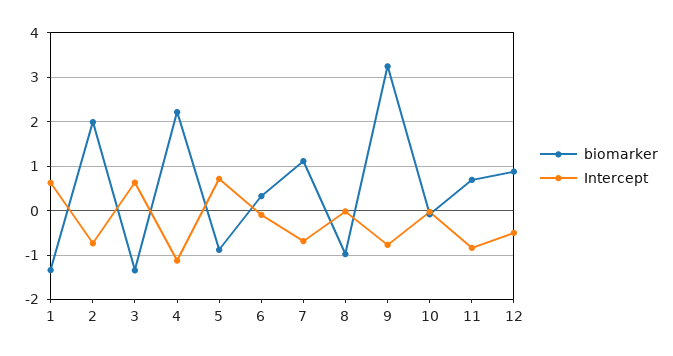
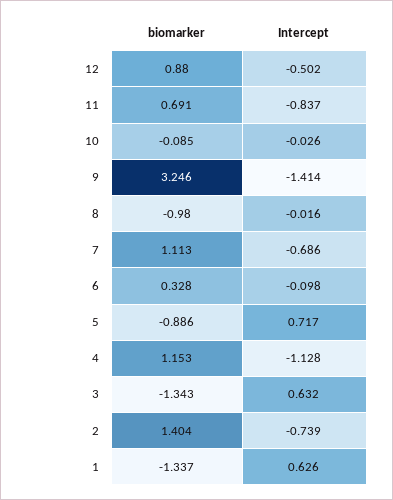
  {
    "biomarker": {
      "1": -1.337,
-     "2": 2,
+     "2": 1.404,
      "3": -1.343,
-     "4": 2.2,
+     "4": 1.153,
      "5": -0.886,
      "6": 0.328,
      "7": 1.113,
      "8": -0.98,
      "9": 3.246,
      "10": -0.085,
      "11": 0.691,
      "12": 0.88
    },
    "Intercept": {
      "1": 0.626,
      "2": -0.739,
      "3": 0.632,
      "4": -1.128,
      "5": 0.717,
      "6": -0.098,
      "7": -0.686,
      "8": -0.016,
-     "9": -0.8,
+     "9": -1.414,
      "10": -0.026,
      "11": -0.837,
      "12": -0.502
    }
  }

